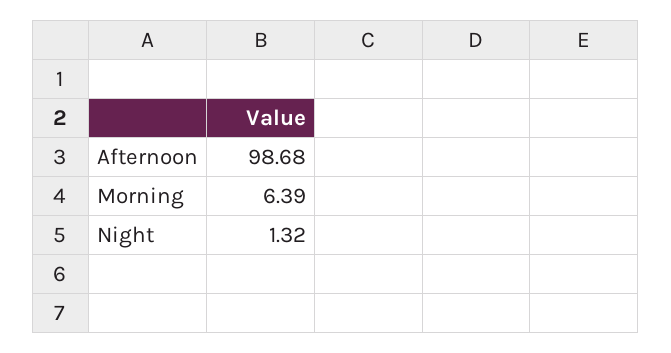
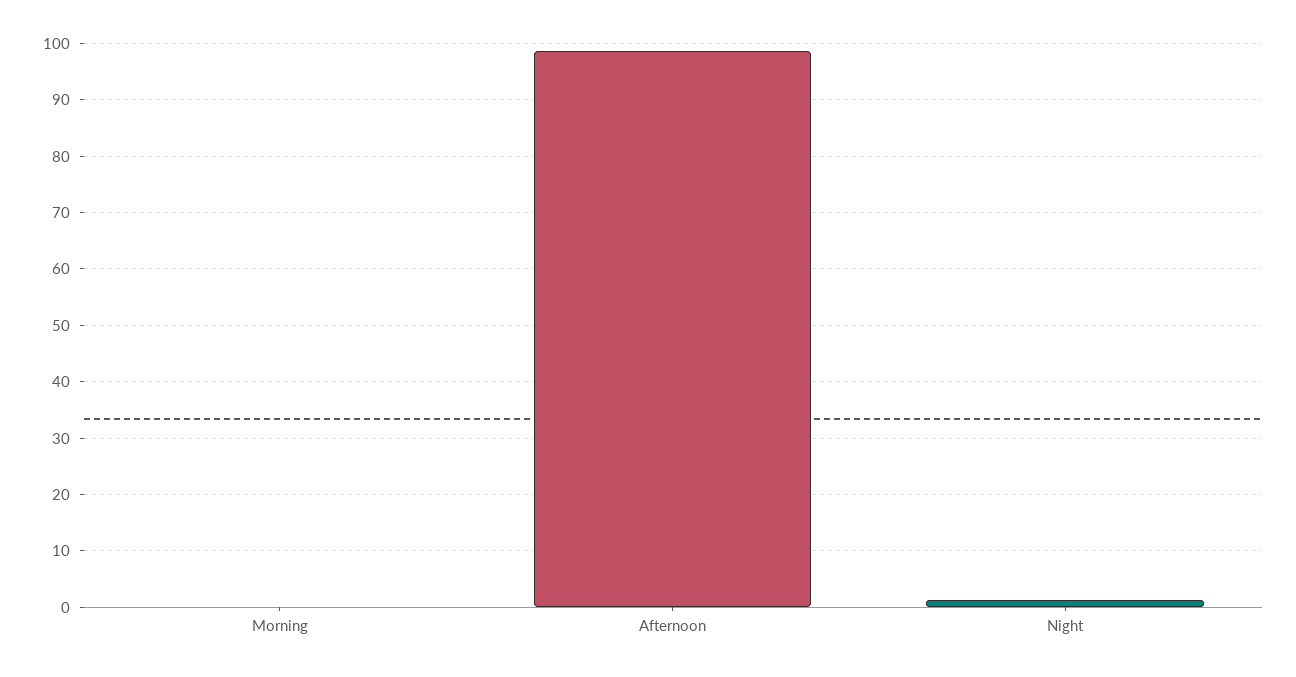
  {
    "Afternoon": 98.68,
-   "Morning": 6.39,
+   "Morning": 0,
    "Night": 1.32
  }

